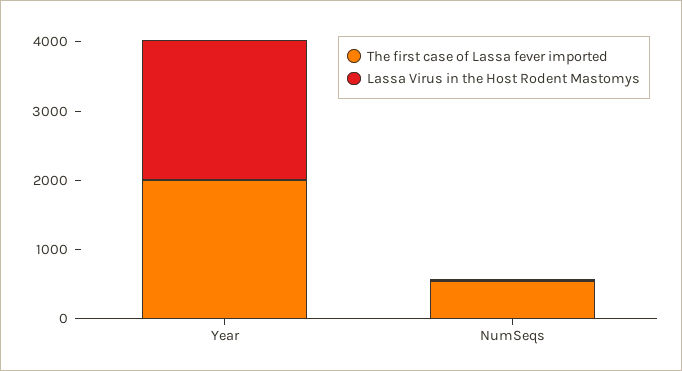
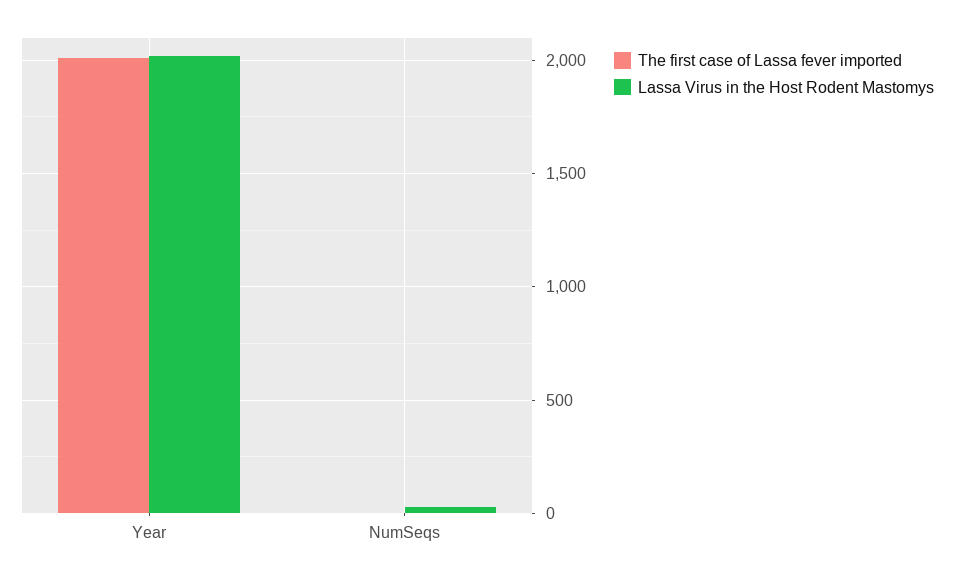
  {
    "The first case of Lassa fever imported": {
      "Year": 2000,
-     "NumSeqs": 600
+     "NumSeqs": 0
    },
    "Lassa Virus in the Host Rodent Mastomys": {
      "Year": 2000,
      "NumSeqs": 50
    }
  }

